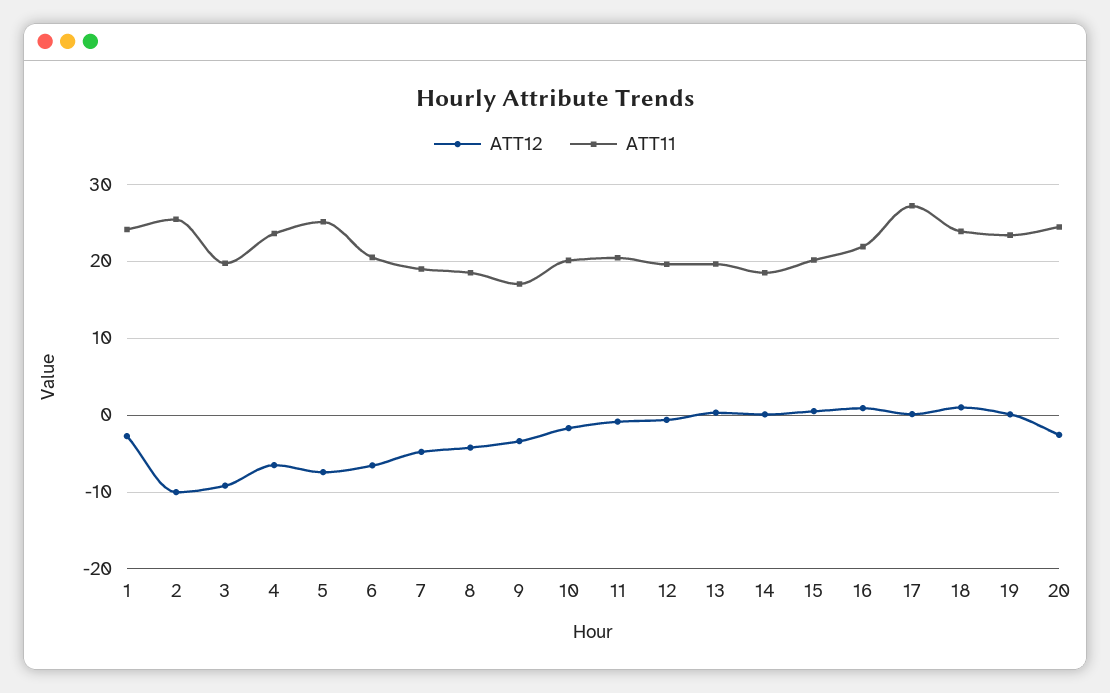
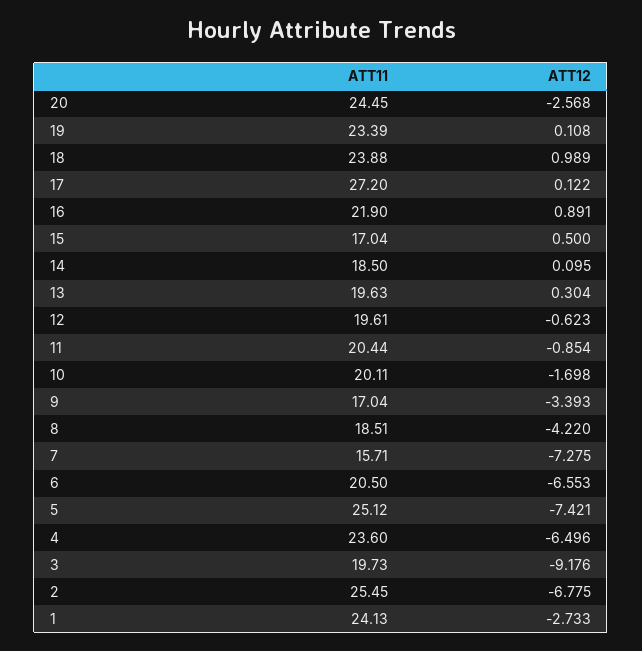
  {
    "ATT12": {
      "1": -2.733,
-     "2": -10,
+     "2": -6.775,
      "3": -9.176,
      "4": -6.496,
      "5": -7.421,
      "6": -6.553,
-     "7": -5,
+     "7": -7.275,
      "8": -4.22,
      "9": -3.393,
      "10": -1.698,
      "11": -0.854,
      "12": -0.623,
      "13": 0.304,
      "14": 0.095,
      "15": 0.5,
      "16": 0.891,
      "17": 0.122,
      "18": 0.989,
      "19": 0.108,
      "20": -2.568
    },
    "ATT11": {
      "1": 24.13,
      "2": 25.45,
      "3": 19.73,
      "4": 23.6,
      "5": 25.12,
      "6": 20.5,
-     "7": 19,
+     "7": 15.71,
      "8": 18.51,
      "9": 17.04,
      "10": 20.11,
      "11": 20.44,
      "12": 19.61,
      "13": 19.63,
      "14": 18.5,
-     "15": 20,
+     "15": 17.04,
      "16": 21.9,
      "17": 27.2,
      "18": 23.88,
      "19": 23.39,
      "20": 24.45
    }
  }

